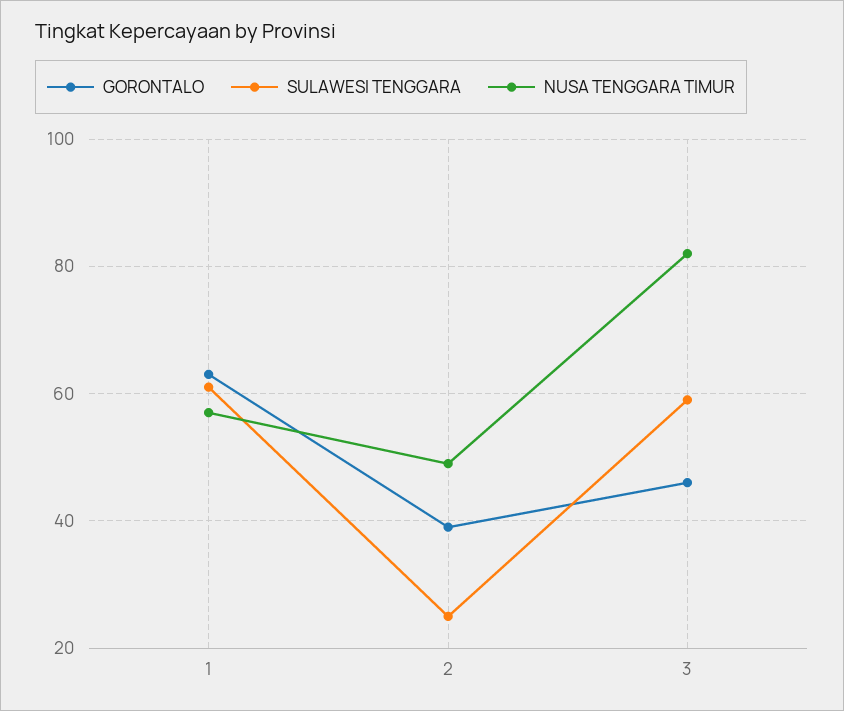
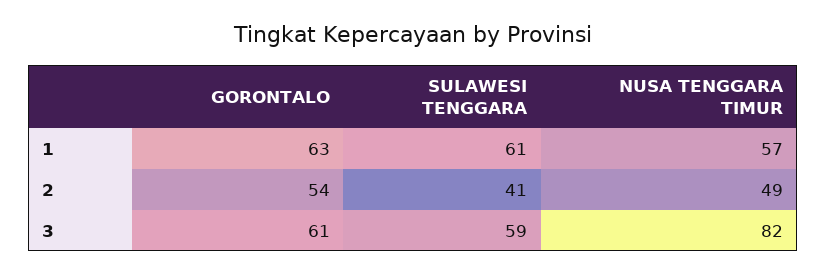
  {
    "GORONTALO": {
      "1": 63,
-     "2": 40,
+     "2": 54,
-     "3": 45
+     "3": 61
    },
    "SULAWESI TENGGARA": {
      "1": 61,
-     "2": 25,
+     "2": 41,
      "3": 59
    },
    "NUSA TENGGARA TIMUR": {
      "1": 57,
      "2": 49,
      "3": 82
    }
  }

